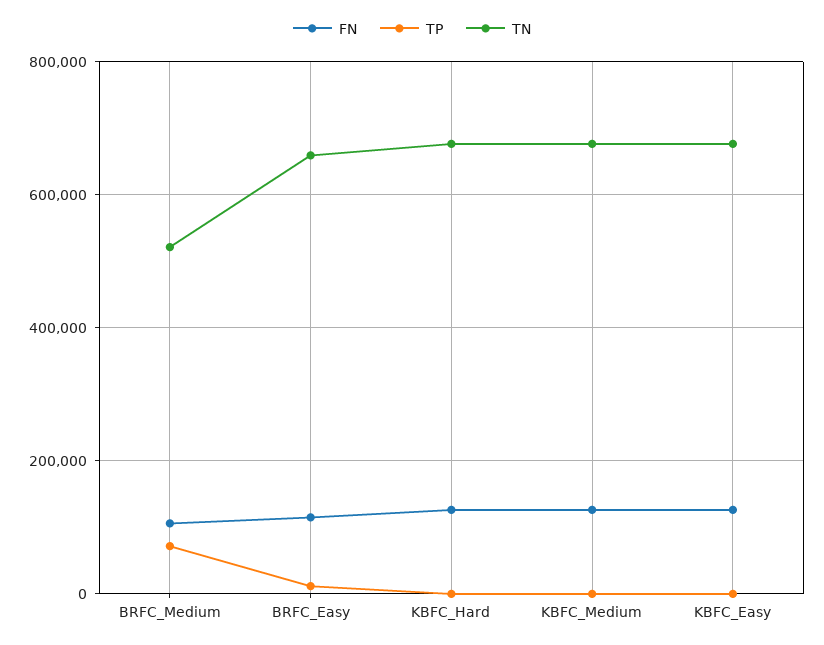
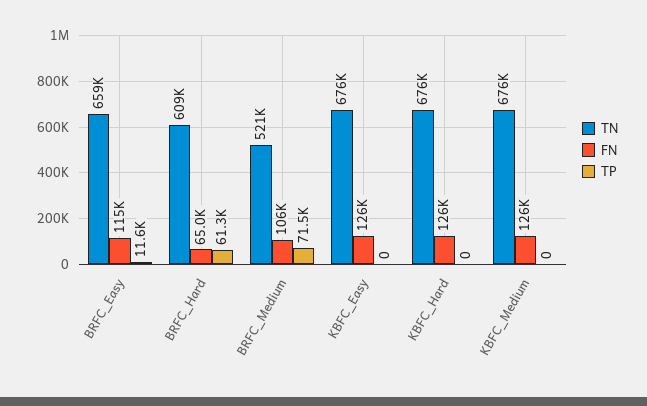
  {
    "FN": {
      "BRFC_Medium": 106000,
      "BRFC_Easy": 115000,
      "KBFC_Hard": 126000,
      "KBFC_Medium": 126000,
-     "KBFC_Easy": 126000
+     "KBFC_Easy": 126000,
+     "BRFC_Hard": 65000
    },
    "TP": {
      "BRFC_Medium": 71500,
      "BRFC_Easy": 11600,
      "KBFC_Hard": 0,
      "KBFC_Medium": 0,
-     "KBFC_Easy": 0
+     "KBFC_Easy": 0,
+     "BRFC_Hard": 61300
    },
    "TN": {
      "BRFC_Medium": 521000,
      "BRFC_Easy": 659000,
      "KBFC_Hard": 676000,
      "KBFC_Medium": 676000,
-     "KBFC_Easy": 676000
+     "KBFC_Easy": 676000,
+     "BRFC_Hard": 609000
    }
  }

